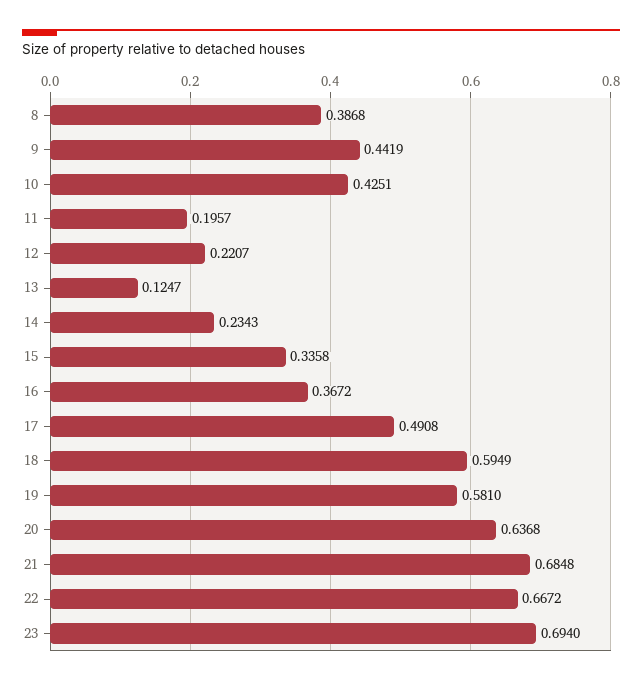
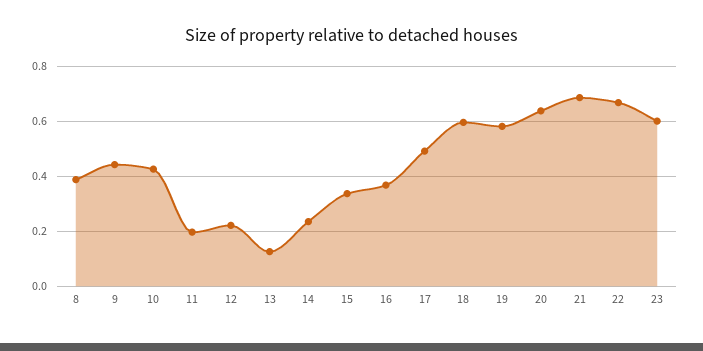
  {
    "8": 0.3868,
    "9": 0.4419,
    "10": 0.4251,
    "11": 0.1957,
    "12": 0.2207,
    "13": 0.1247,
    "14": 0.2343,
    "15": 0.3358,
    "16": 0.3672,
    "17": 0.4908,
    "18": 0.5949,
    "19": 0.581,
    "20": 0.6368,
    "21": 0.6848,
    "22": 0.6672,
-   "23": 0.694
+   "23": 0.6
  }

